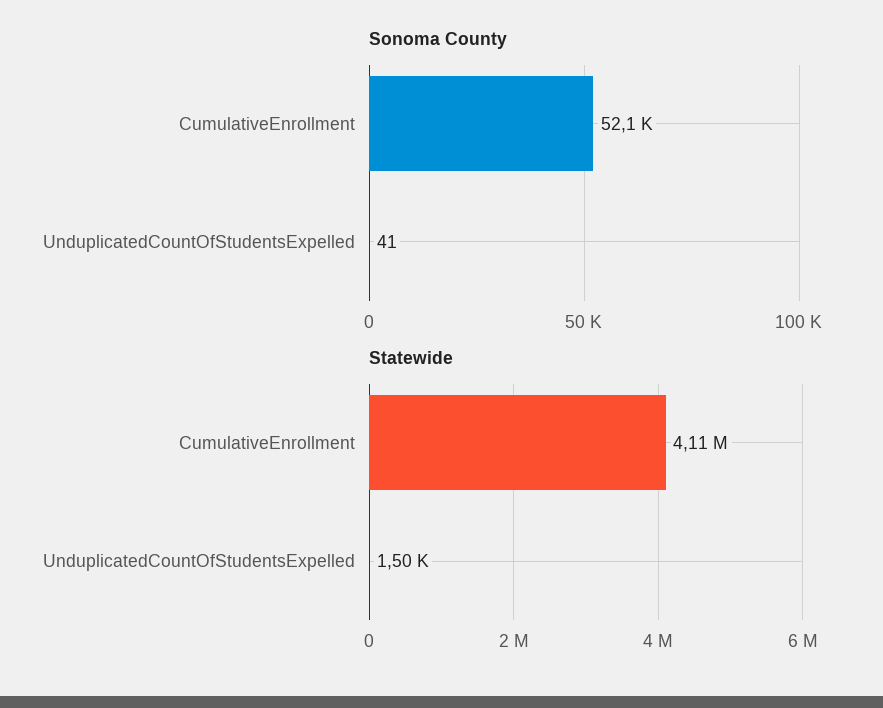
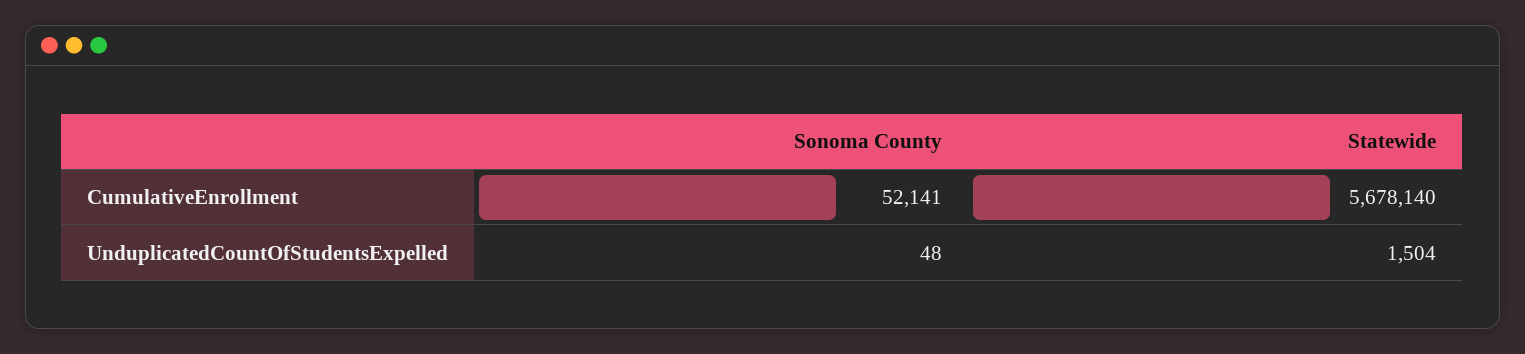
  {
    "Sonoma County": {
      "CumulativeEnrollment": 52141,
-     "UnduplicatedCountOfStudentsExpelled": 41
+     "UnduplicatedCountOfStudentsExpelled": 48
    },
    "Statewide": {
-     "CumulativeEnrollment": 4110000,
+     "CumulativeEnrollment": 5678140,
      "UnduplicatedCountOfStudentsExpelled": 1504
    }
  }

